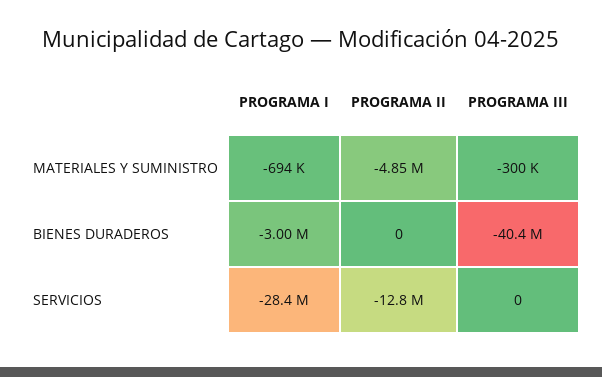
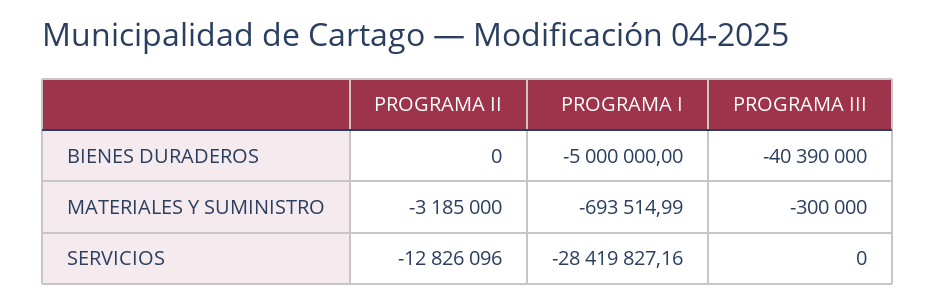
  {
    "PROGRAMA I": {
      "MATERIALES Y SUMINISTRO": -693514.99,
-     "BIENES DURADEROS": -3000000,
+     "BIENES DURADEROS": -5000000,
      "SERVICIOS": -28419827.16
    },
    "PROGRAMA II": {
-     "MATERIALES Y SUMINISTRO": -4850000,
+     "MATERIALES Y SUMINISTRO": -3185000,
      "BIENES DURADEROS": 0,
      "SERVICIOS": -12826096
    },
    "PROGRAMA III": {
      "MATERIALES Y SUMINISTRO": -300000,
      "BIENES DURADEROS": -40390000,
      "SERVICIOS": 0
    }
  }

